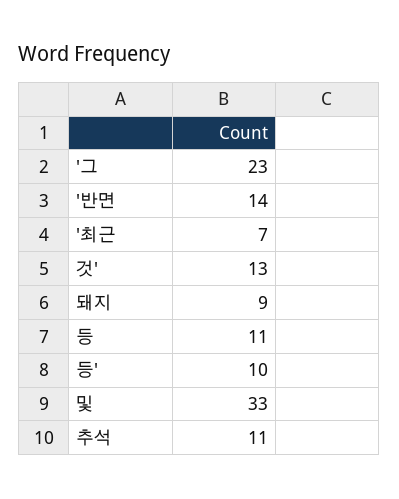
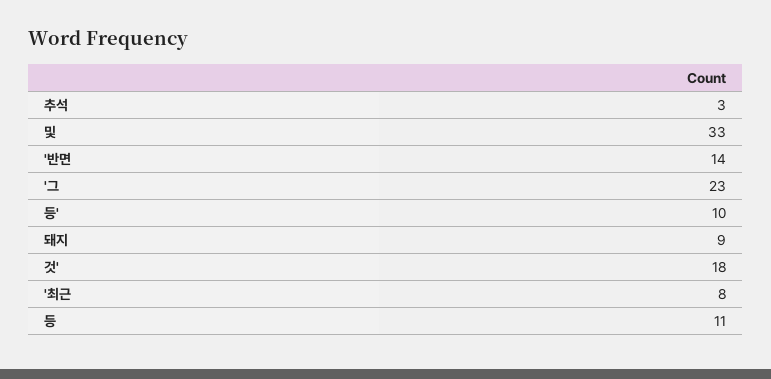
  {
    "'그": 23,
    "'반면": 14,
-   "'최근": 7,
+   "'최근": 8,
-   "것'": 13,
+   "것'": 18,
    "돼지": 9,
    "등": 11,
    "등'": 10,
    "및": 33,
-   "추석": 11
+   "추석": 3
  }

